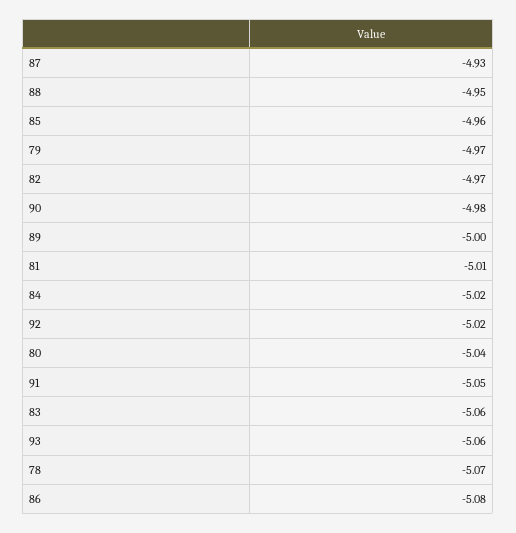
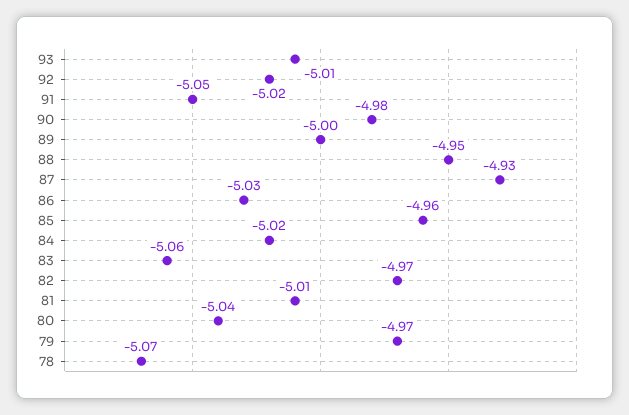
  {
    "87": -4.93,
    "88": -4.95,
    "85": -4.96,
    "79": -4.97,
    "82": -4.97,
    "90": -4.98,
    "89": -5,
    "81": -5.01,
    "84": -5.02,
    "92": -5.02,
    "80": -5.04,
    "91": -5.05,
    "83": -5.06,
-   "93": -5.06,
+   "93": -5.01,
    "78": -5.07,
-   "86": -5.08
+   "86": -5.03
  }

